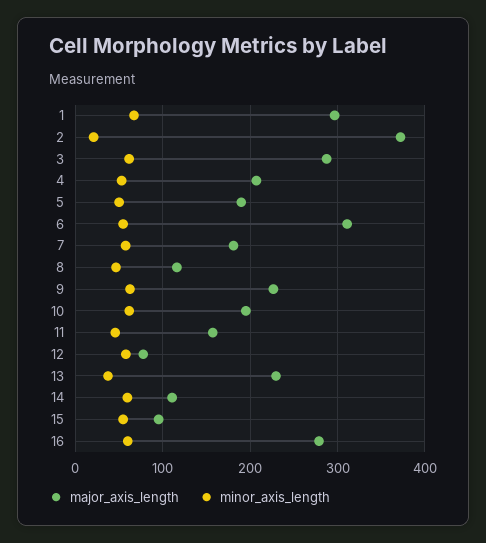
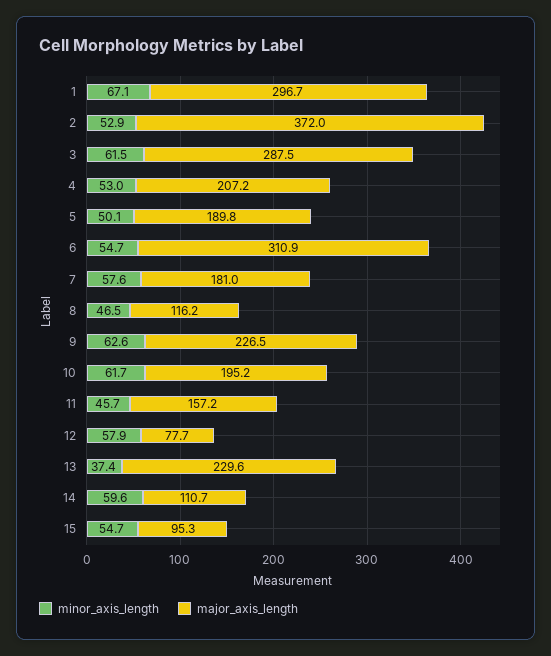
  {
    "major_axis_length": {
      "1": 296.7,
      "2": 372,
      "3": 287.5,
      "4": 207.2,
      "5": 189.8,
      "6": 310.9,
      "7": 181,
      "8": 116.2,
      "9": 226.5,
      "10": 195.2,
      "11": 157.2,
      "12": 77.7,
      "13": 229.6,
      "14": 110.7,
-     "15": 95.3,
+     "15": 95.3
-     "16": 280
    },
    "minor_axis_length": {
      "1": 67.1,
-     "2": 20,
+     "2": 52.9,
      "3": 61.5,
      "4": 53,
      "5": 50.1,
      "6": 54.7,
      "7": 57.6,
      "8": 46.5,
      "9": 62.6,
      "10": 61.7,
      "11": 45.7,
      "12": 57.9,
      "13": 37.4,
      "14": 59.6,
-     "15": 54.7,
+     "15": 54.7
-     "16": 60
    }
  }

